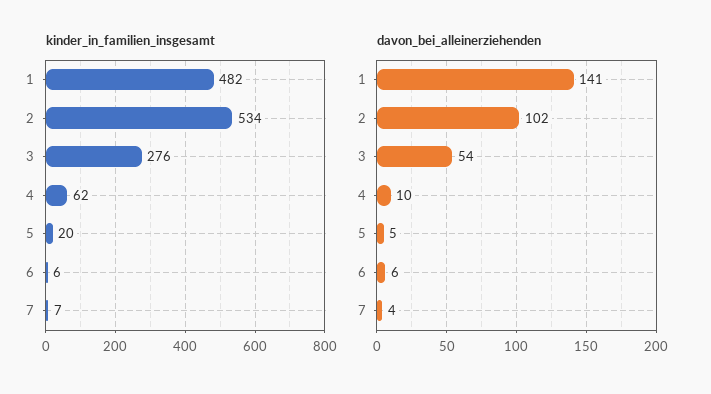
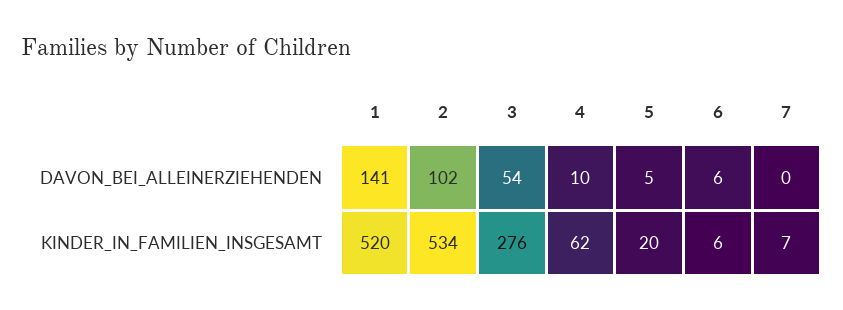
  {
    "kinder_in_familien_insgesamt": {
-     "1": 482,
+     "1": 520,
      "2": 534,
      "3": 276,
      "4": 62,
      "5": 20,
      "6": 6,
      "7": 7
    },
    "davon_bei_alleinerziehenden": {
      "1": 141,
      "2": 102,
      "3": 54,
      "4": 10,
      "5": 5,
      "6": 6,
-     "7": 4
+     "7": 0
    }
  }

